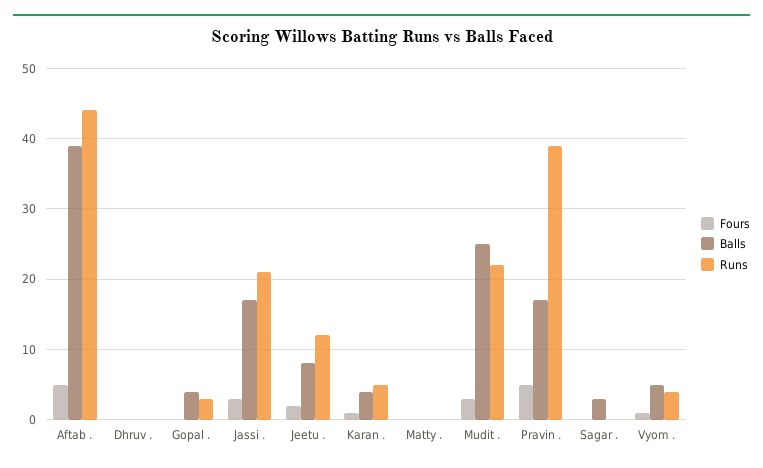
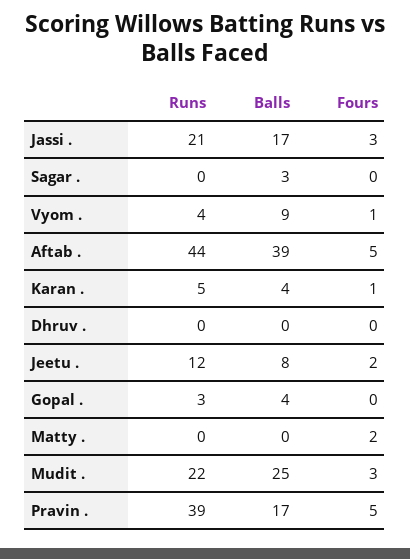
  {
    "Fours": {
      "Aftab .": 5,
      "Dhruv .": 0,
      "Gopal .": 0,
      "Jassi .": 3,
      "Jeetu .": 2,
      "Karan .": 1,
-     "Matty .": 0,
+     "Matty .": 2,
      "Mudit .": 3,
      "Pravin .": 5,
      "Sagar .": 0,
      "Vyom .": 1
    },
    "Balls": {
      "Aftab .": 39,
      "Dhruv .": 0,
      "Gopal .": 4,
      "Jassi .": 17,
      "Jeetu .": 8,
      "Karan .": 4,
      "Matty .": 0,
      "Mudit .": 25,
      "Pravin .": 17,
      "Sagar .": 3,
-     "Vyom .": 5
+     "Vyom .": 9
    },
    "Runs": {
      "Aftab .": 44,
      "Dhruv .": 0,
      "Gopal .": 3,
      "Jassi .": 21,
      "Jeetu .": 12,
      "Karan .": 5,
      "Matty .": 0,
      "Mudit .": 22,
      "Pravin .": 39,
      "Sagar .": 0,
      "Vyom .": 4
    }
  }

